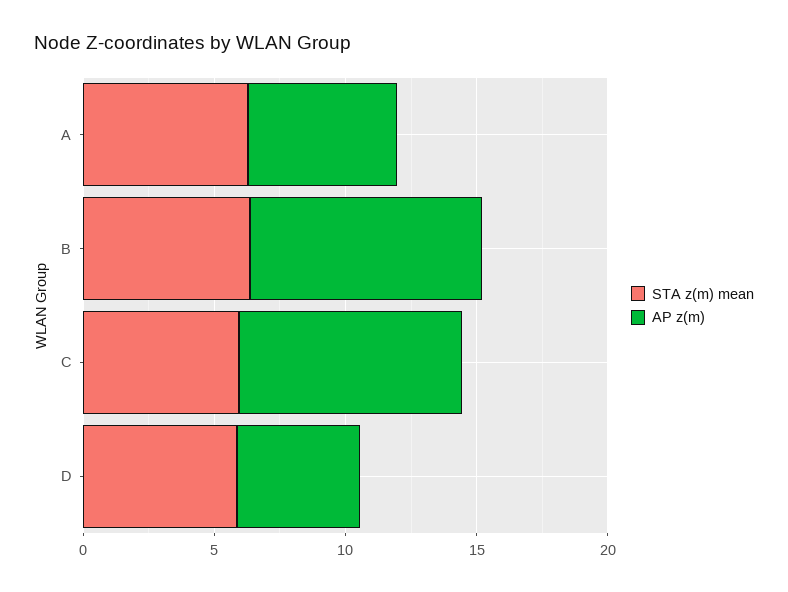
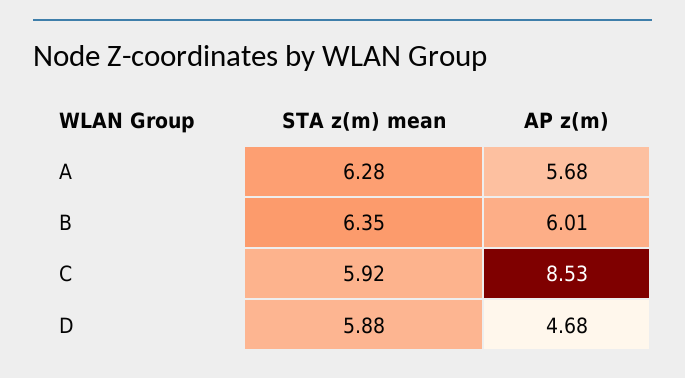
  {
    "STA z(m) mean": {
      "A": 6.28,
      "B": 6.35,
      "C": 5.92,
      "D": 5.88
    },
    "AP z(m)": {
      "A": 5.68,
-     "B": 9,
+     "B": 6.01,
      "C": 8.53,
      "D": 4.68
    }
  }

